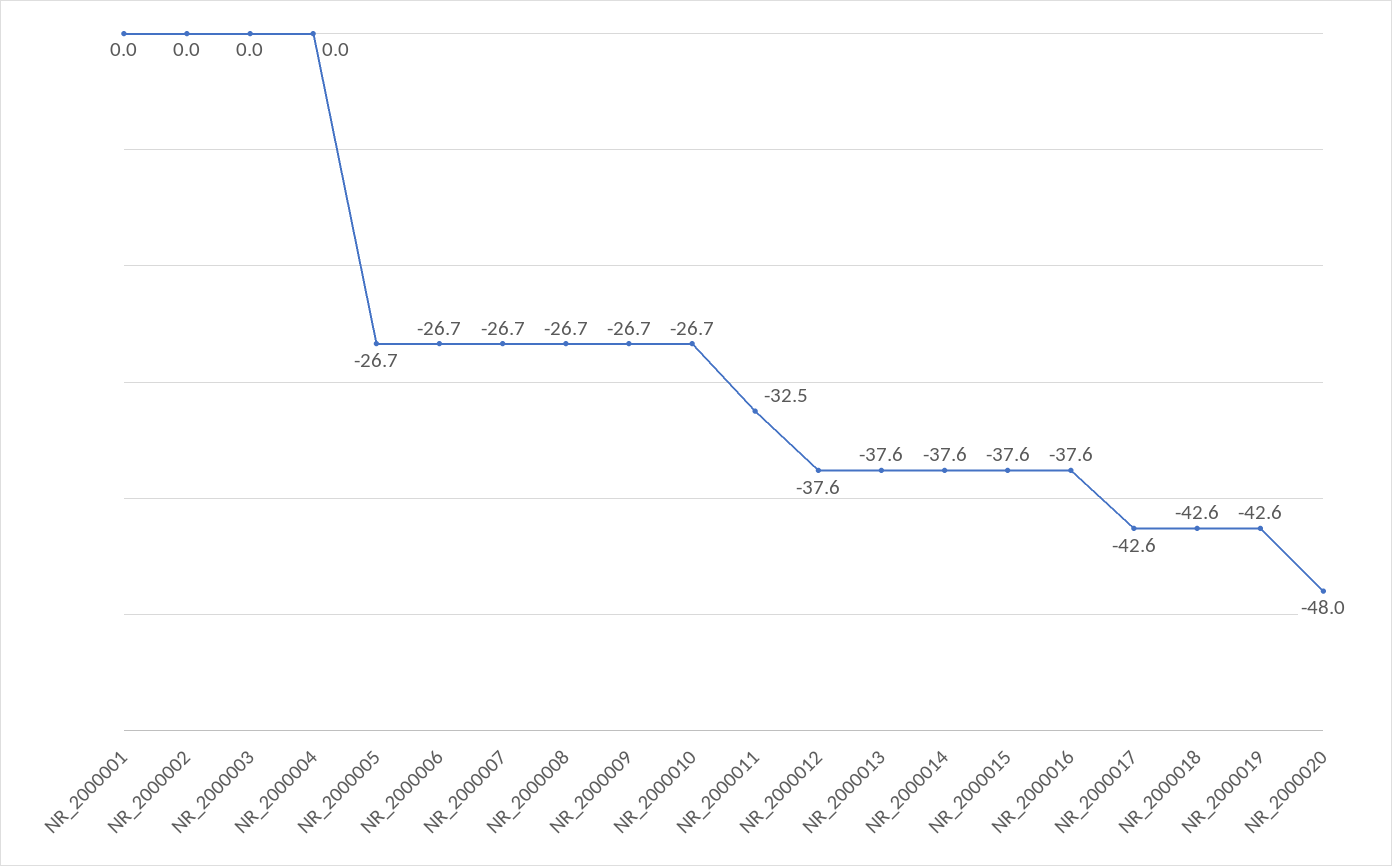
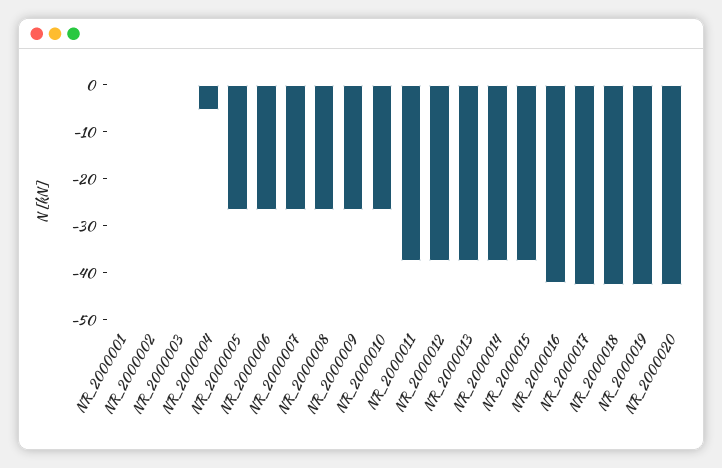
  {
    "NR_2000001": 0,
    "NR_2000002": 0,
    "NR_2000003": 0,
-   "NR_2000004": 0,
+   "NR_2000004": -6,
    "NR_2000005": -26.7,
    "NR_2000006": -26.7,
    "NR_2000007": -26.7,
    "NR_2000008": -26.7,
    "NR_2000009": -26.7,
    "NR_2000010": -26.7,
-   "NR_2000011": -32.5,
+   "NR_2000011": -38,
    "NR_2000012": -37.6,
    "NR_2000013": -37.6,
    "NR_2000014": -37.6,
    "NR_2000015": -37.6,
-   "NR_2000016": -37.6,
+   "NR_2000016": -42,
    "NR_2000017": -42.6,
    "NR_2000018": -42.6,
    "NR_2000019": -42.6,
-   "NR_2000020": -48
+   "NR_2000020": -42
  }

